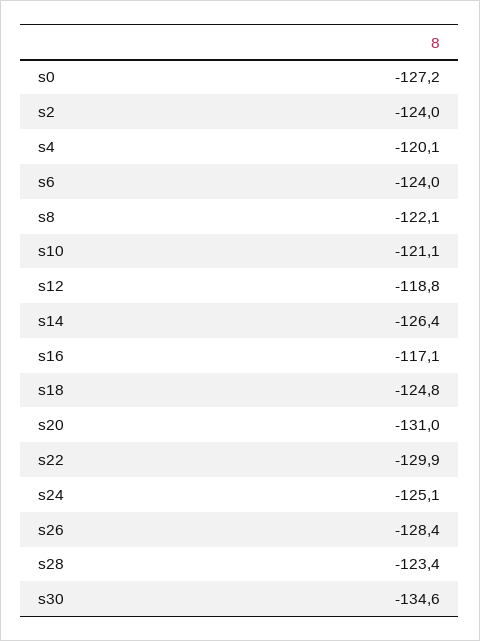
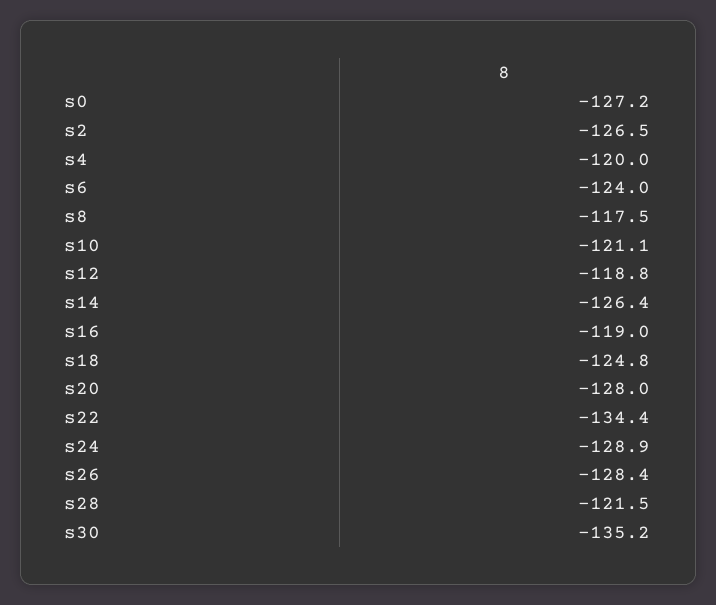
  {
    "s0": -127.2,
-   "s2": -124,
+   "s2": -126.5,
-   "s4": -120.1,
+   "s4": -120,
    "s6": -124,
-   "s8": -122.1,
+   "s8": -117.5,
    "s10": -121.1,
    "s12": -118.8,
    "s14": -126.4,
-   "s16": -117.1,
+   "s16": -119,
    "s18": -124.8,
-   "s20": -131,
+   "s20": -128,
-   "s22": -129.9,
+   "s22": -134.4,
-   "s24": -125.1,
+   "s24": -128.9,
    "s26": -128.4,
-   "s28": -123.4,
+   "s28": -121.5,
-   "s30": -134.6
+   "s30": -135.2
  }

